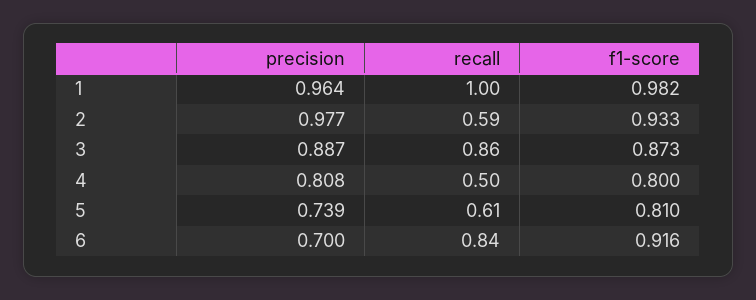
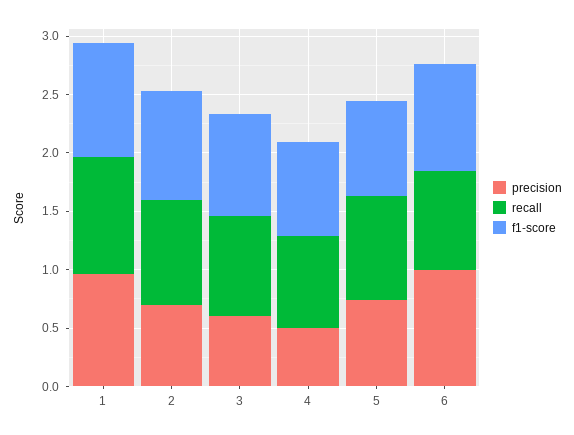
  {
    "precision": {
      "1": 0.964,
-     "2": 0.977,
+     "2": 0.7,
-     "3": 0.887,
+     "3": 0.6,
-     "4": 0.808,
+     "4": 0.5,
      "5": 0.739,
-     "6": 0.7
+     "6": 1
    },
    "recall": {
      "1": 1,
-     "2": 0.59,
+     "2": 0.9,
      "3": 0.86,
-     "4": 0.5,
+     "4": 0.8,
-     "5": 0.61,
+     "5": 0.9,
      "6": 0.84
    },
    "f1-score": {
      "1": 0.982,
      "2": 0.933,
      "3": 0.873,
      "4": 0.8,
      "5": 0.81,
      "6": 0.916
    }
  }

